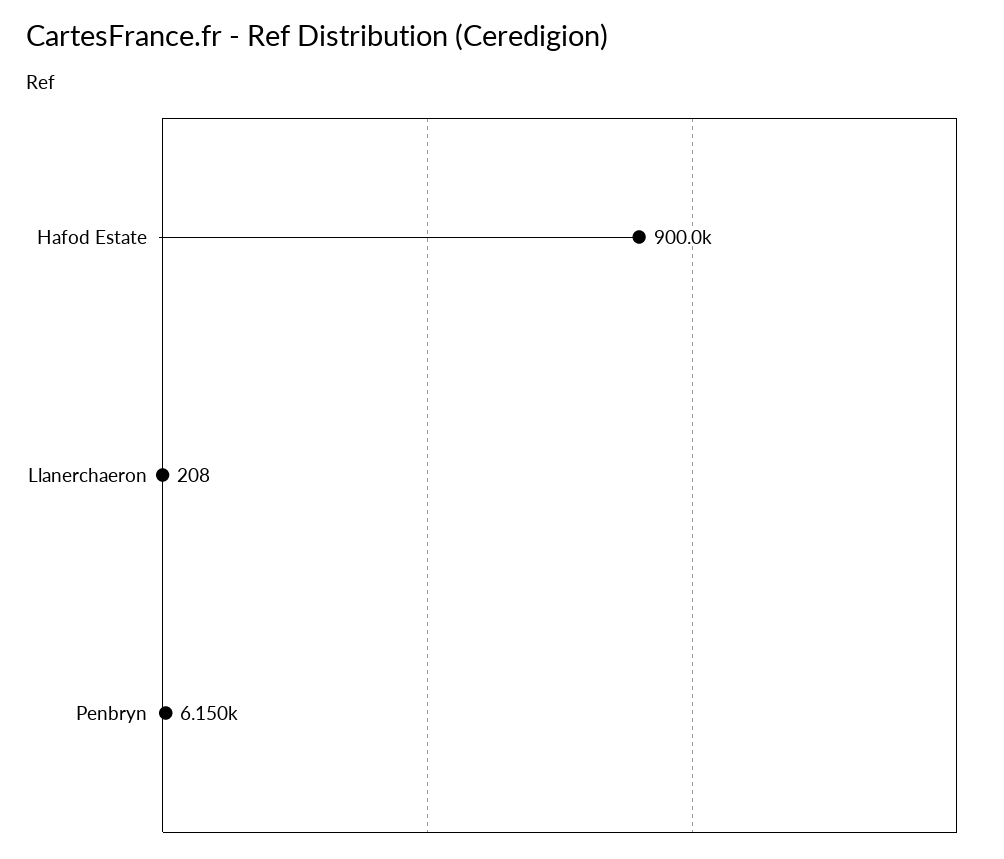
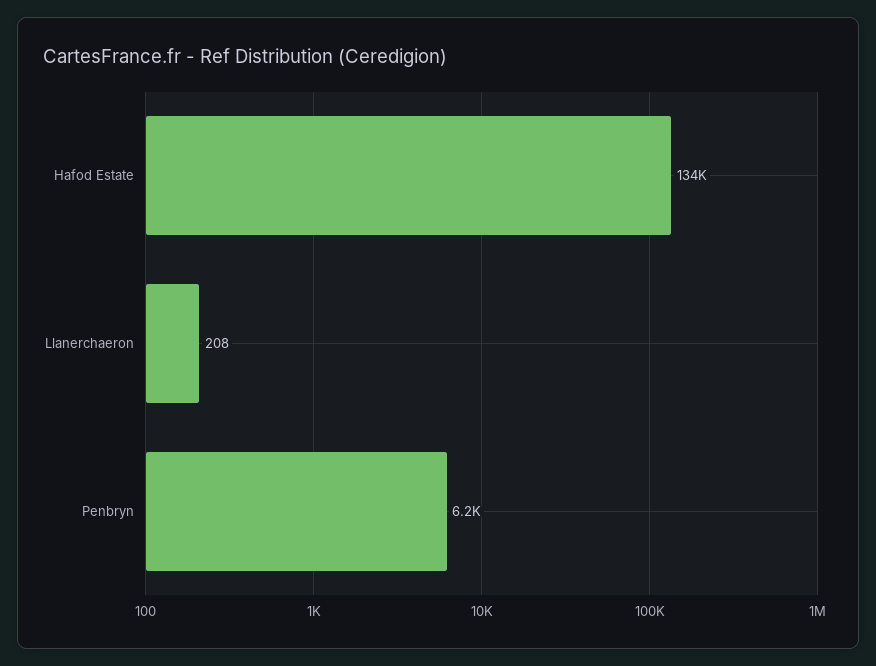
  {
-   "Hafod Estate": 900000,
+   "Hafod Estate": 134000,
    "Llanerchaeron": 208,
    "Penbryn": 6150
  }

